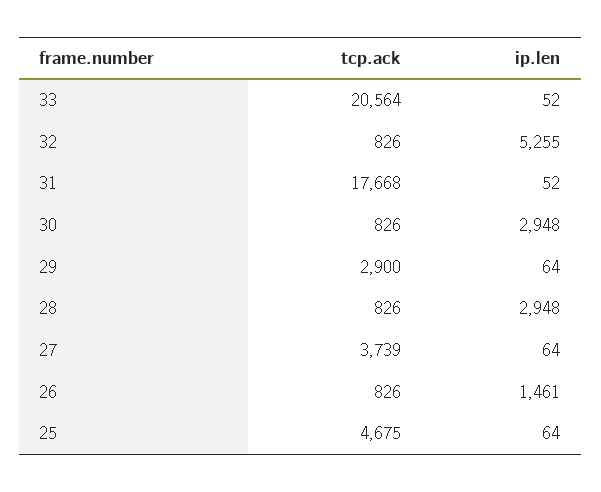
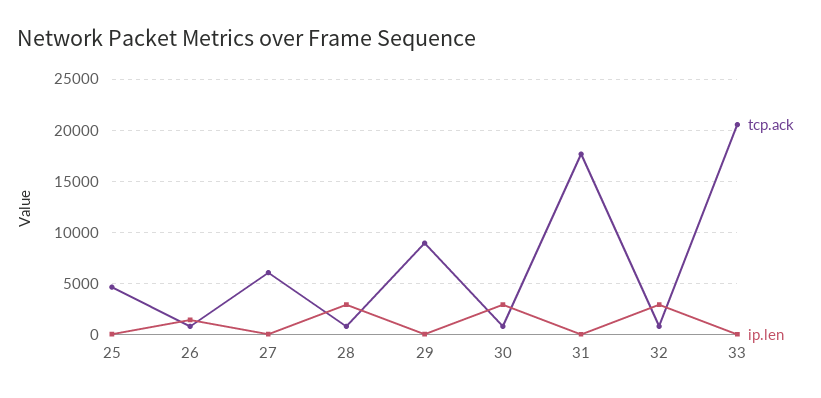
  {
    "tcp.ack": {
      "33": 20564,
      "32": 826,
      "31": 17668,
      "30": 826,
-     "29": 2900,
+     "29": 9000,
      "28": 826,
-     "27": 3739,
+     "27": 6000,
      "26": 826,
      "25": 4675
    },
    "ip.len": {
      "33": 52,
-     "32": 5255,
+     "32": 3000,
      "31": 52,
      "30": 2948,
      "29": 64,
      "28": 2948,
      "27": 64,
      "26": 1461,
      "25": 64
    }
  }

